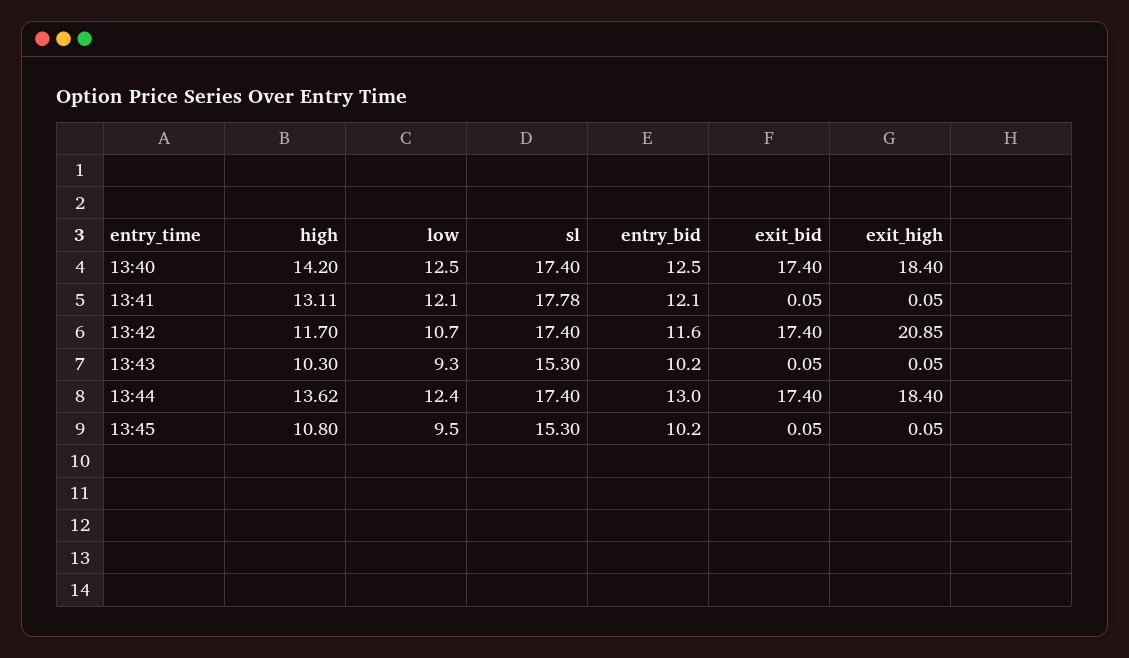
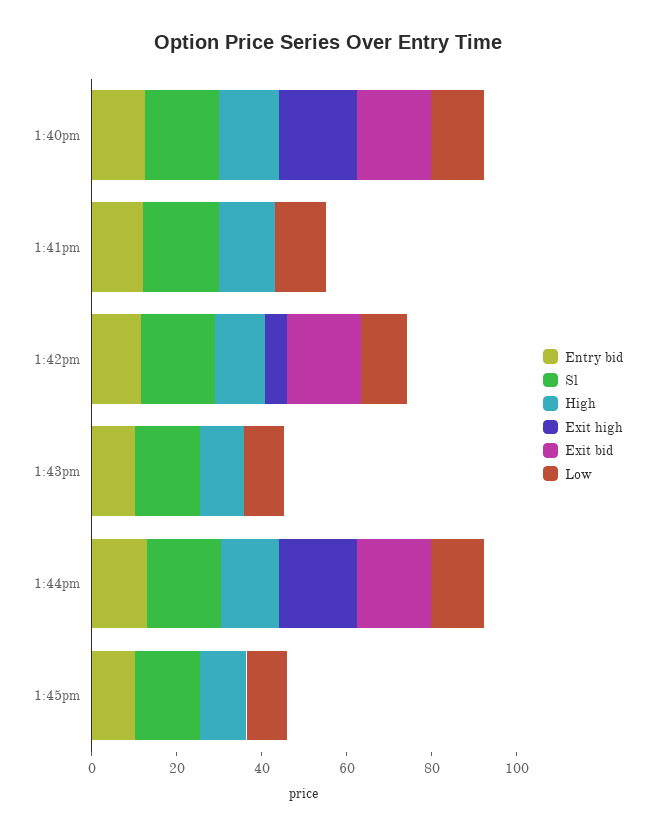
  {
    "high": {
      "13:40": 14.2,
      "13:41": 13.11,
      "13:42": 11.7,
      "13:43": 10.3,
      "13:44": 13.62,
      "13:45": 10.8
    },
    "low": {
      "13:40": 12.5,
      "13:41": 12.1,
      "13:42": 10.7,
      "13:43": 9.3,
      "13:44": 12.4,
      "13:45": 9.5
    },
    "sl": {
      "13:40": 17.4,
      "13:41": 17.78,
      "13:42": 17.4,
      "13:43": 15.3,
      "13:44": 17.4,
      "13:45": 15.3
    },
    "entry_bid": {
      "13:40": 12.5,
      "13:41": 12.1,
      "13:42": 11.6,
      "13:43": 10.2,
      "13:44": 13,
      "13:45": 10.2
    },
    "exit_bid": {
      "13:40": 17.4,
      "13:41": 0.05,
      "13:42": 17.4,
      "13:43": 0.05,
      "13:44": 17.4,
      "13:45": 0.05
    },
    "exit_high": {
      "13:40": 18.4,
      "13:41": 0.05,
-     "13:42": 20.85,
+     "13:42": 5,
      "13:43": 0.05,
      "13:44": 18.4,
      "13:45": 0.05
    }
  }

